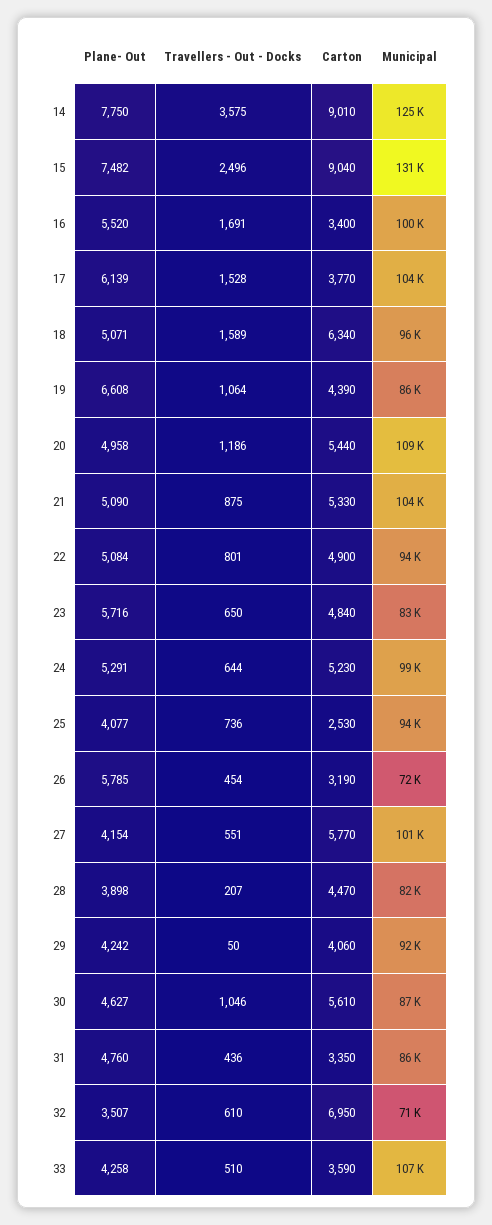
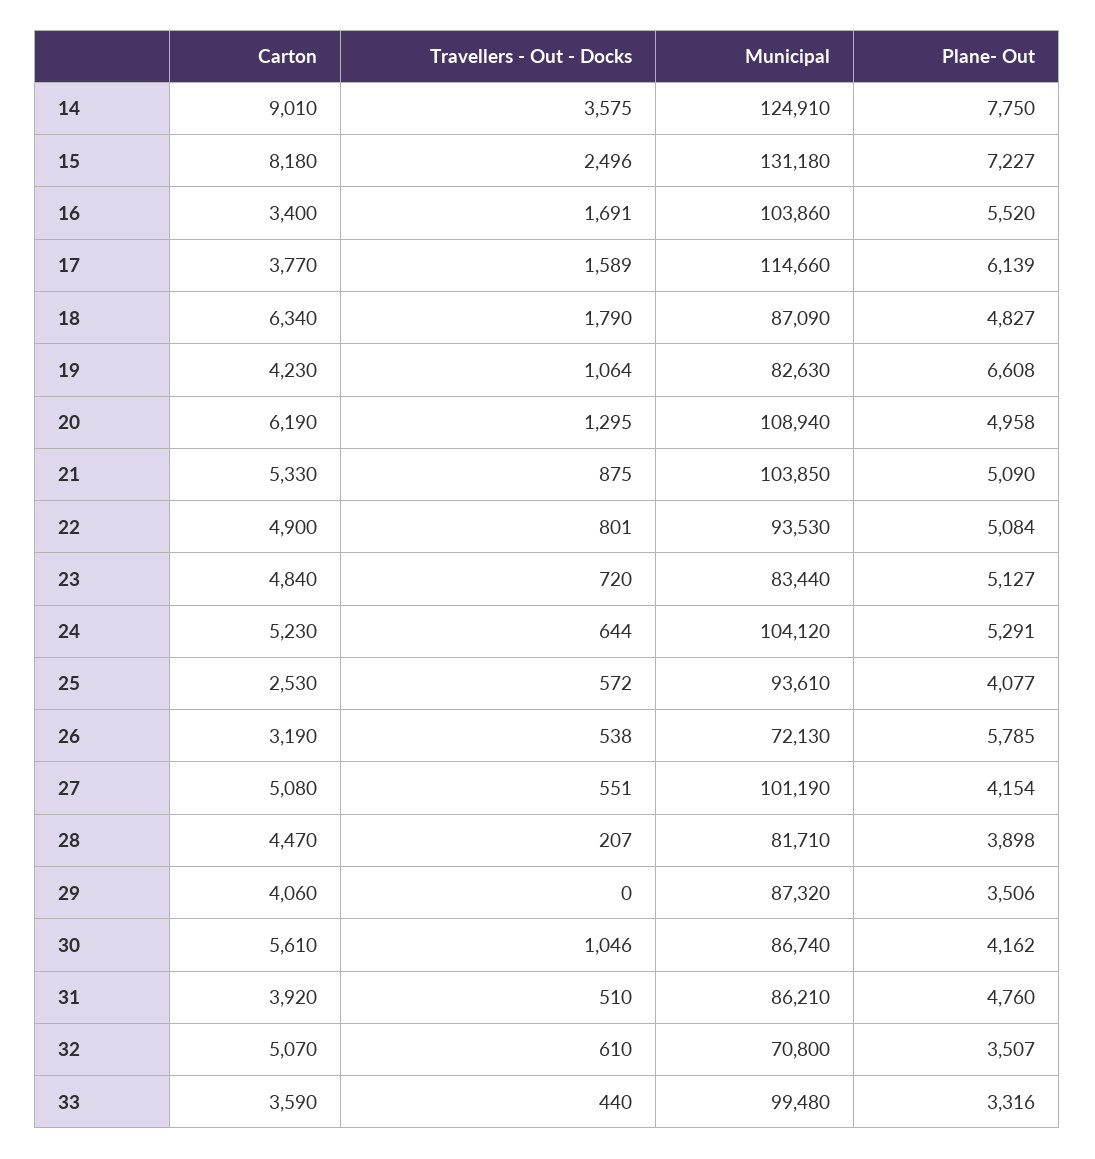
  {
    "Plane- Out": {
      "14": 7750,
-     "15": 7482,
+     "15": 7227,
      "16": 5520,
      "17": 6139,
-     "18": 5071,
+     "18": 4827,
      "19": 6608,
      "20": 4958,
      "21": 5090,
      "22": 5084,
-     "23": 5716,
+     "23": 5127,
      "24": 5291,
      "25": 4077,
      "26": 5785,
      "27": 4154,
      "28": 3898,
-     "29": 4242,
+     "29": 3506,
-     "30": 4627,
+     "30": 4162,
      "31": 4760,
      "32": 3507,
-     "33": 4258
+     "33": 3316
    },
    "Travellers - Out - Docks": {
      "14": 3575,
      "15": 2496,
      "16": 1691,
-     "17": 1528,
+     "17": 1589,
-     "18": 1589,
+     "18": 1790,
      "19": 1064,
-     "20": 1186,
+     "20": 1295,
      "21": 875,
      "22": 801,
-     "23": 650,
+     "23": 720,
      "24": 644,
-     "25": 736,
+     "25": 572,
-     "26": 454,
+     "26": 538,
      "27": 551,
      "28": 207,
-     "29": 50,
+     "29": 0,
      "30": 1046,
-     "31": 436,
+     "31": 510,
      "32": 610,
-     "33": 510
+     "33": 440
    },
    "Carton": {
      "14": 9010,
-     "15": 9040,
+     "15": 8180,
      "16": 3400,
      "17": 3770,
      "18": 6340,
-     "19": 4390,
+     "19": 4230,
-     "20": 5440,
+     "20": 6190,
      "21": 5330,
      "22": 4900,
      "23": 4840,
      "24": 5230,
      "25": 2530,
      "26": 3190,
-     "27": 5770,
+     "27": 5080,
      "28": 4470,
      "29": 4060,
      "30": 5610,
-     "31": 3350,
+     "31": 3920,
-     "32": 6950,
+     "32": 5070,
      "33": 3590
    },
    "Municipal": {
      "14": 124910,
      "15": 131180,
-     "16": 100000,
+     "16": 103860,
-     "17": 104000,
+     "17": 114660,
-     "18": 96000,
+     "18": 87090,
-     "19": 86000,
+     "19": 82630,
      "20": 108940,
      "21": 103850,
      "22": 93530,
      "23": 83440,
-     "24": 99000,
+     "24": 104120,
      "25": 93610,
      "26": 72130,
      "27": 101190,
      "28": 81710,
-     "29": 92000,
+     "29": 87320,
      "30": 86740,
      "31": 86210,
      "32": 70800,
-     "33": 107000
+     "33": 99480
    }
  }

